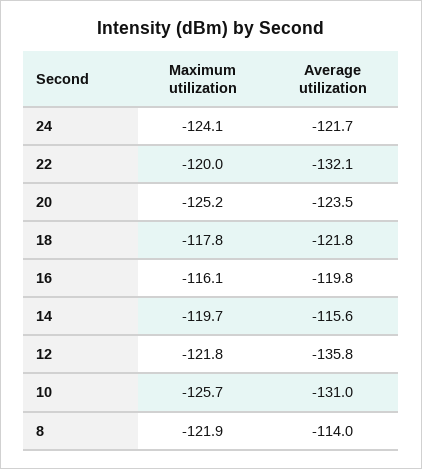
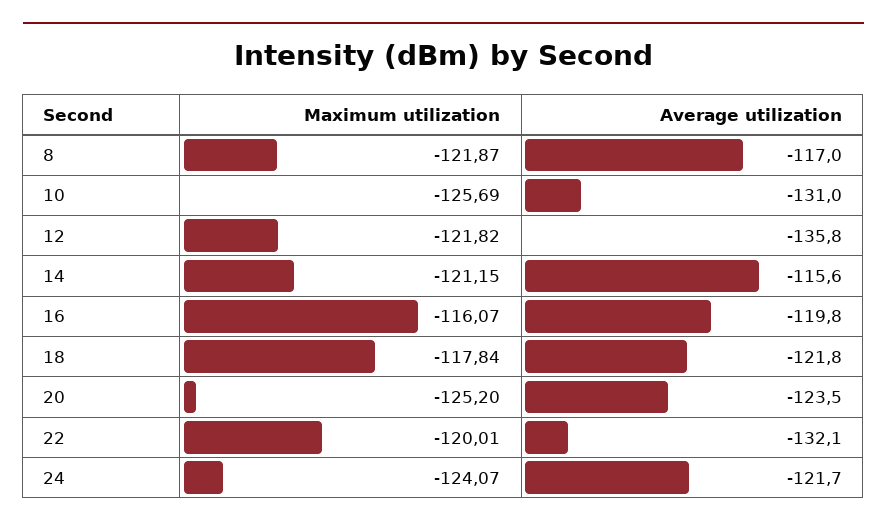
  {
    "Maximum utilization": {
      "24": -124.07,
      "22": -120.01,
      "20": -125.2,
      "18": -117.84,
      "16": -116.07,
-     "14": -119.7,
+     "14": -121.15,
      "12": -121.82,
      "10": -125.69,
      "8": -121.87
    },
    "Average utilization": {
      "24": -121.7,
      "22": -132.1,
      "20": -123.5,
      "18": -121.8,
      "16": -119.8,
      "14": -115.6,
      "12": -135.8,
      "10": -131,
-     "8": -114
+     "8": -117
    }
  }

